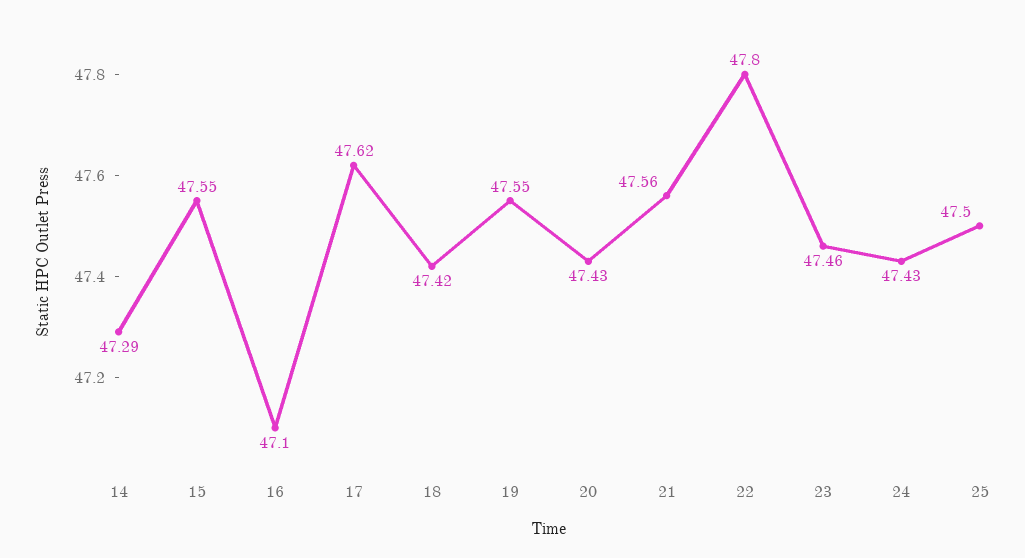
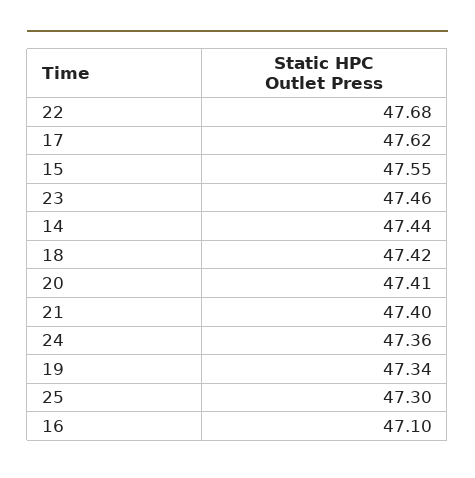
  {
-   "14": 47.29,
+   "14": 47.44,
    "15": 47.55,
    "16": 47.1,
    "17": 47.62,
    "18": 47.42,
-   "19": 47.55,
+   "19": 47.34,
-   "20": 47.43,
+   "20": 47.41,
-   "21": 47.56,
+   "21": 47.4,
-   "22": 47.8,
+   "22": 47.68,
    "23": 47.46,
-   "24": 47.43,
+   "24": 47.36,
-   "25": 47.5
+   "25": 47.3
  }

